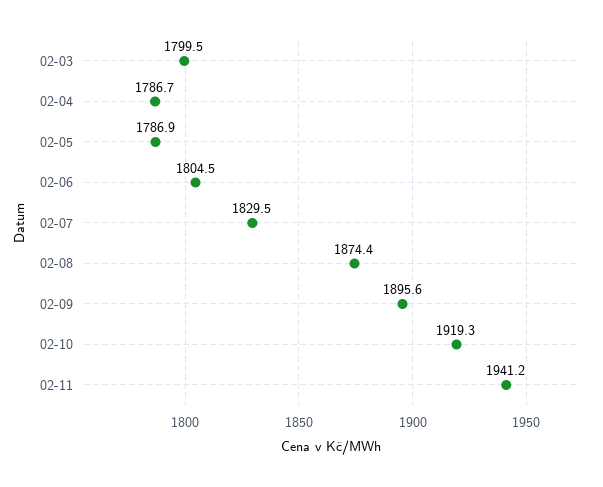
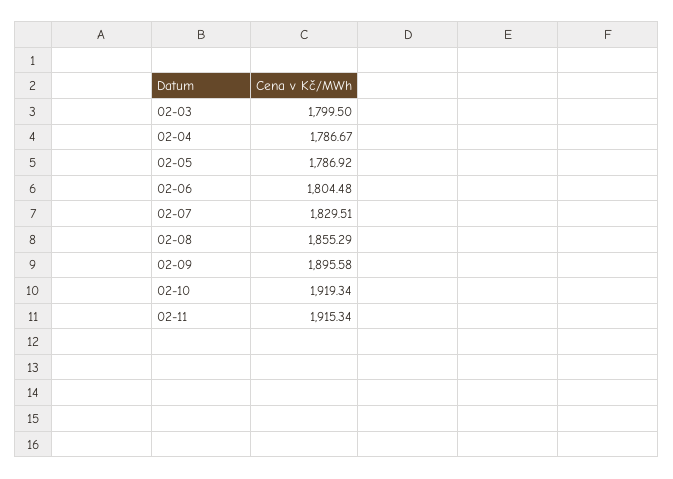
  {
    "02-03": 1799.5,
    "02-04": 1786.67,
    "02-05": 1786.92,
    "02-06": 1804.48,
    "02-07": 1829.51,
-   "02-08": 1874.4,
+   "02-08": 1855.29,
    "02-09": 1895.58,
    "02-10": 1919.34,
-   "02-11": 1941.2
+   "02-11": 1915.34
  }

